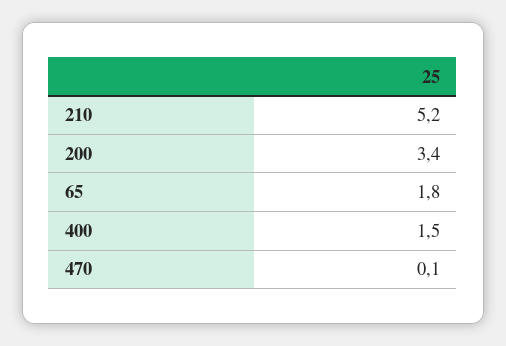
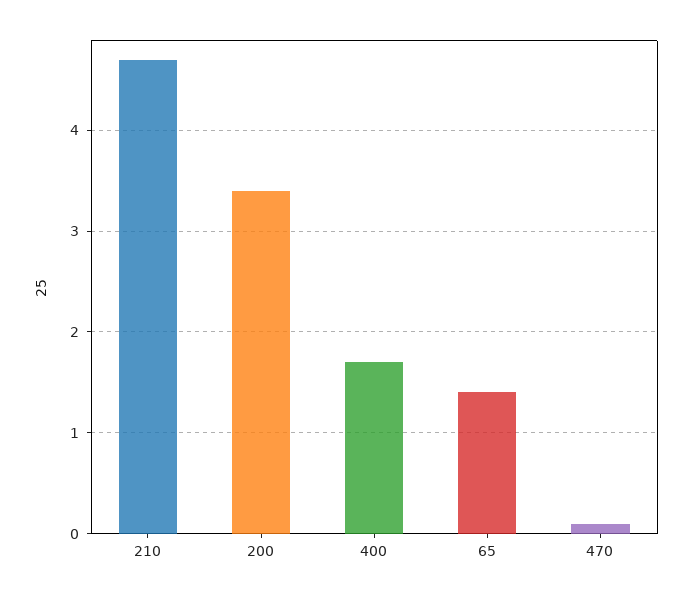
  {
-   "210": 5.2,
+   "210": 4.7,
    "200": 3.4,
-   "65": 1.8,
+   "65": 1.4,
-   "400": 1.5,
+   "400": 1.7,
    "470": 0.1
  }

